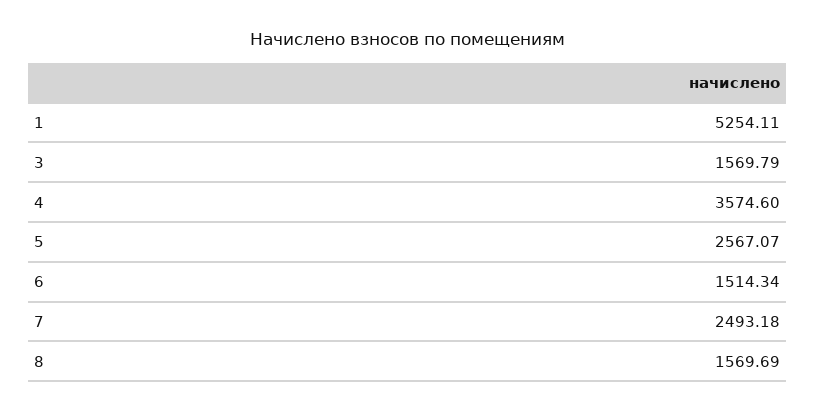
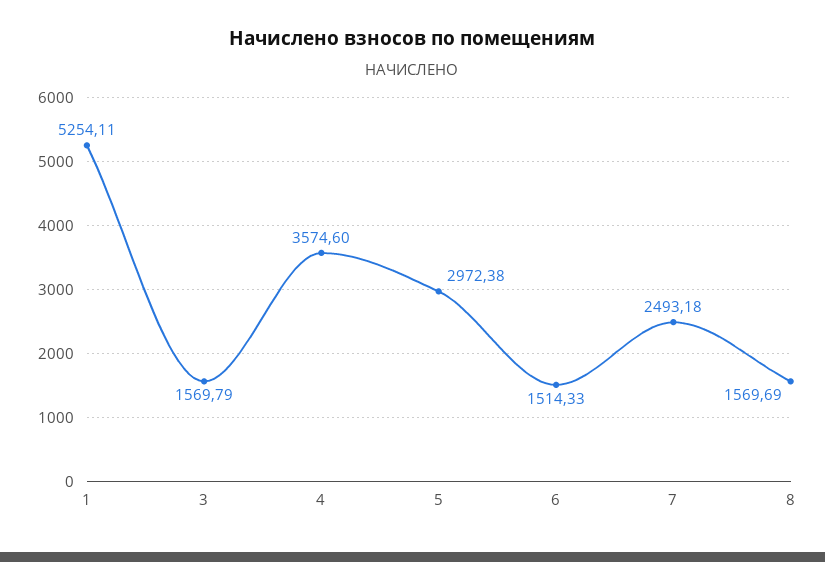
  {
    "1": 5254.11,
    "3": 1569.79,
    "4": 3574.6,
-   "5": 2567.07,
+   "5": 2972.38,
-   "6": 1514.34,
+   "6": 1514.33,
    "7": 2493.18,
    "8": 1569.69
  }

